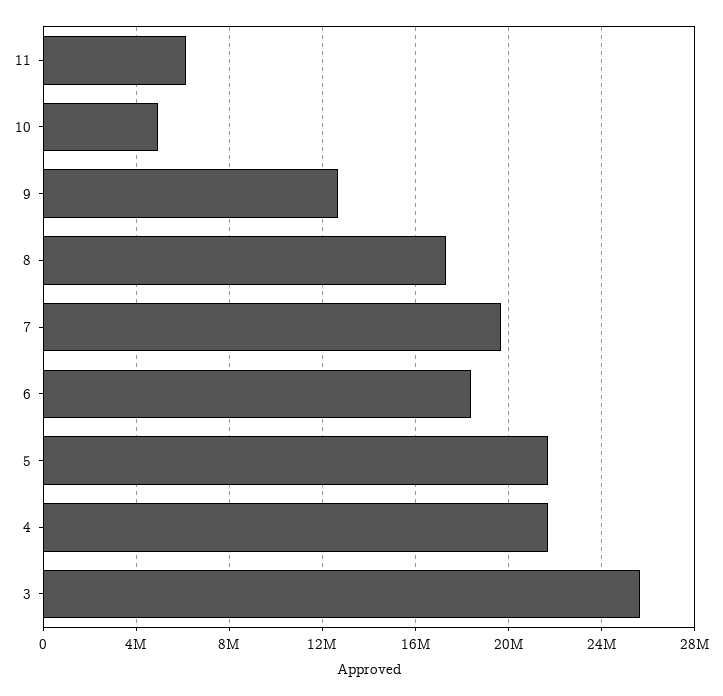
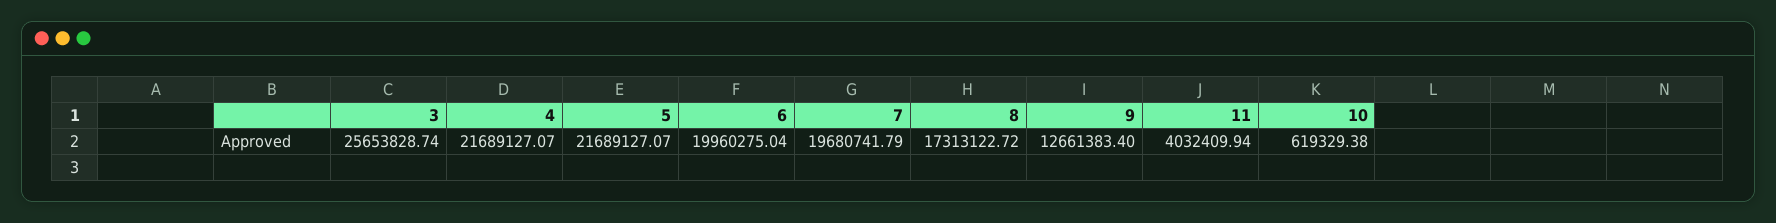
  {
-   "11": 6000000,
+   "11": 4032409.94,
-   "10": 5000000,
+   "10": 619329.38,
    "9": 12661383.4,
    "8": 17313122.72,
    "7": 19680741.79,
-   "6": 18500000,
+   "6": 19960275.04,
    "5": 21689127.07,
    "4": 21689127.07,
    "3": 25653828.74
  }

